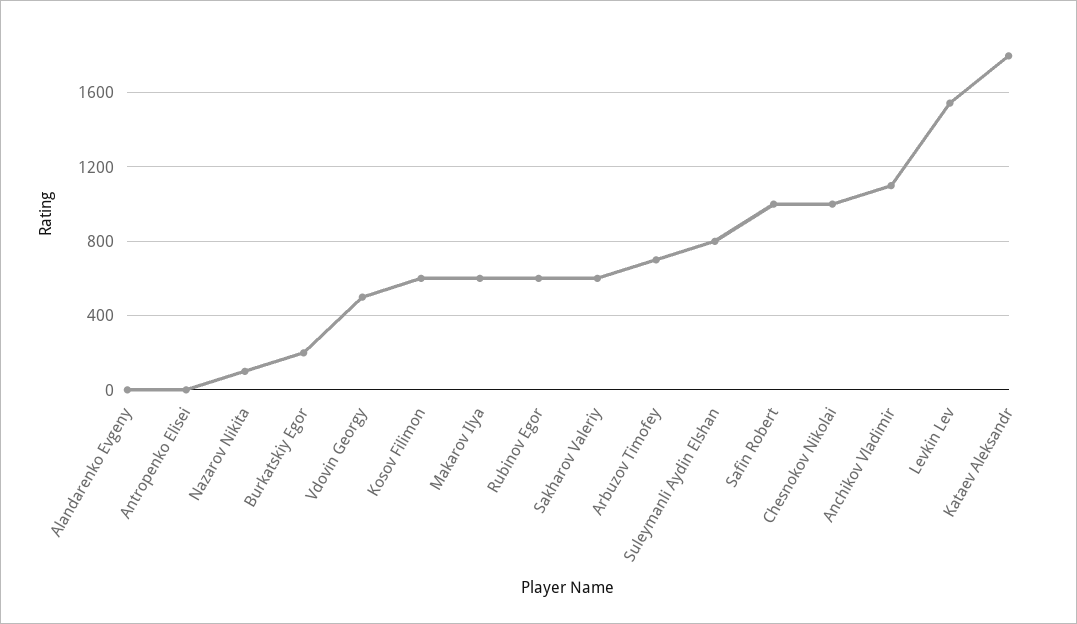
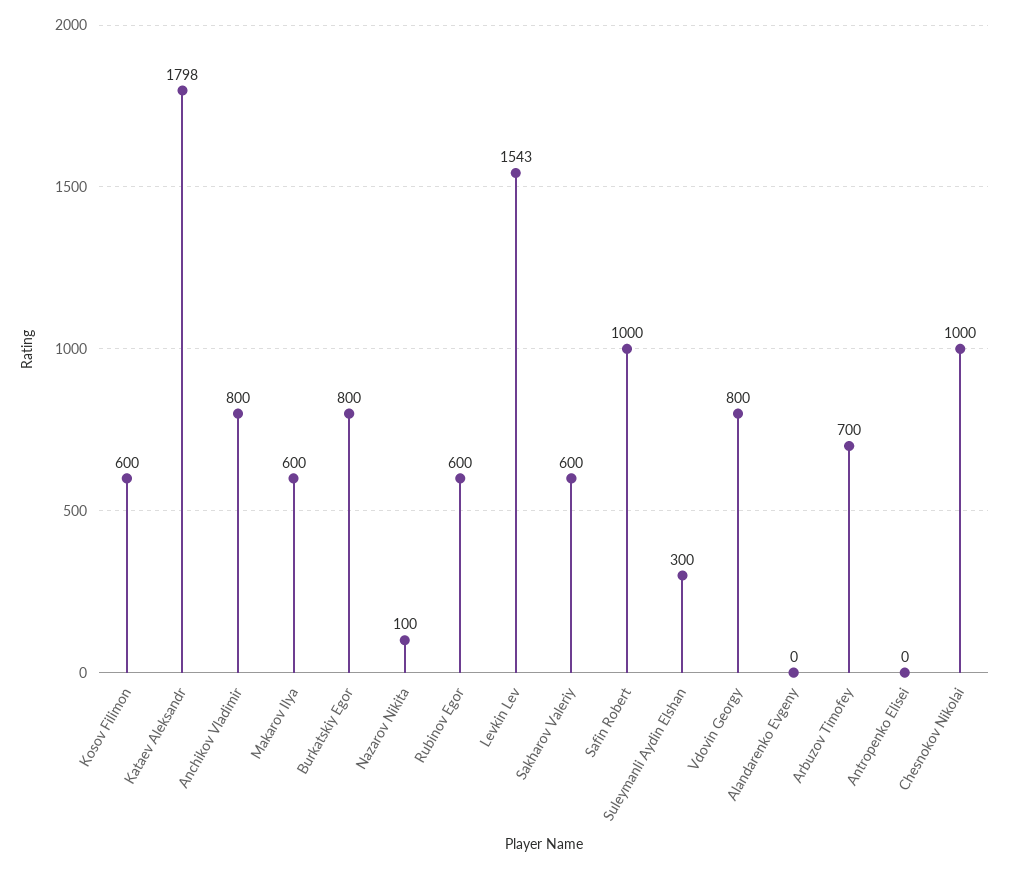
  {
    "Alandarenko Evgeny": 0,
    "Antropenko Elisei": 0,
    "Nazarov Nikita": 100,
-   "Burkatskiy Egor": 200,
+   "Burkatskiy Egor": 800,
-   "Vdovin Georgy": 500,
+   "Vdovin Georgy": 800,
    "Kosov Filimon": 600,
    "Makarov Ilya": 600,
    "Rubinov Egor": 600,
    "Sakharov Valeriy": 600,
    "Arbuzov Timofey": 700,
-   "Suleymanli Aydin Elshan": 800,
+   "Suleymanli Aydin Elshan": 300,
    "Safin Robert": 1000,
    "Chesnokov Nikolai": 1000,
-   "Anchikov Vladimir": 1100,
+   "Anchikov Vladimir": 800,
    "Levkin Lev": 1543,
    "Kataev Aleksandr": 1798
  }

